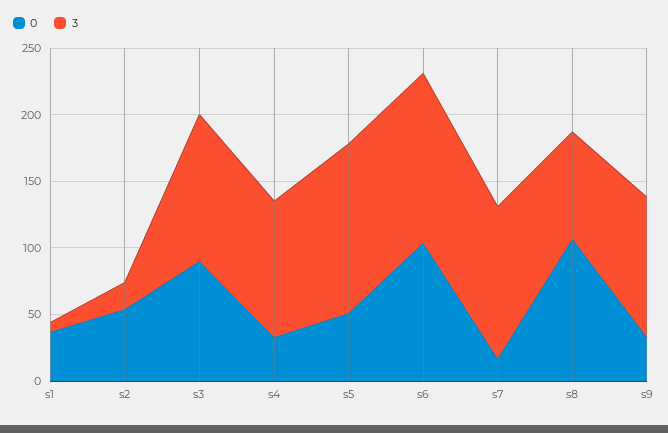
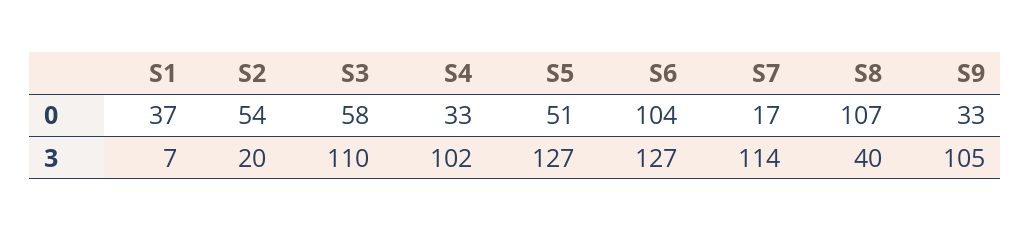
  {
    "0": {
      "s1": 37,
      "s2": 54,
-     "s3": 90,
+     "s3": 58,
      "s4": 33,
      "s5": 51,
      "s6": 104,
      "s7": 17,
      "s8": 107,
      "s9": 33
    },
    "3": {
      "s1": 7,
      "s2": 20,
      "s3": 110,
      "s4": 102,
      "s5": 127,
      "s6": 127,
      "s7": 114,
-     "s8": 80,
+     "s8": 40,
      "s9": 105
    }
  }

